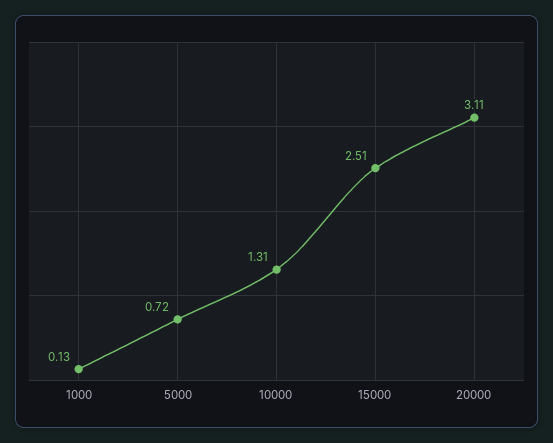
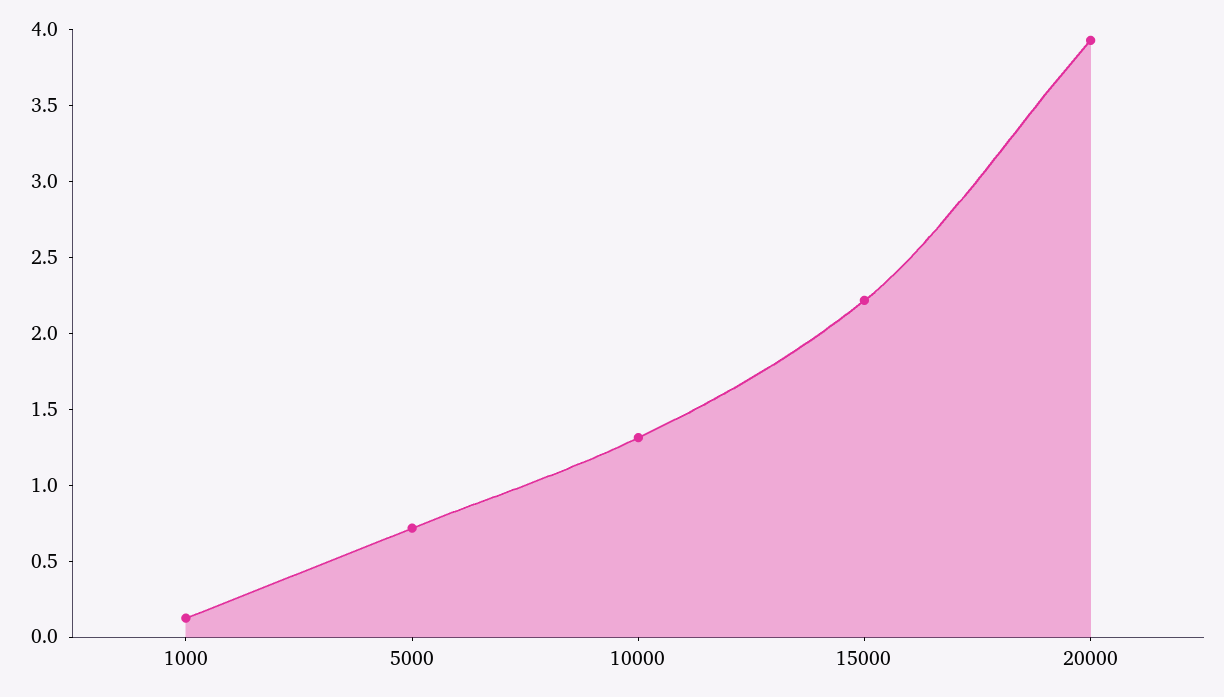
  {
    "1000": 0.13,
    "5000": 0.72,
    "10000": 1.31,
-   "15000": 2.51,
+   "15000": 2.2,
-   "20000": 3.11
+   "20000": 3.9
  }

